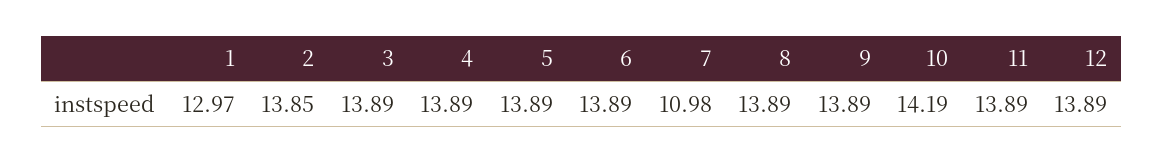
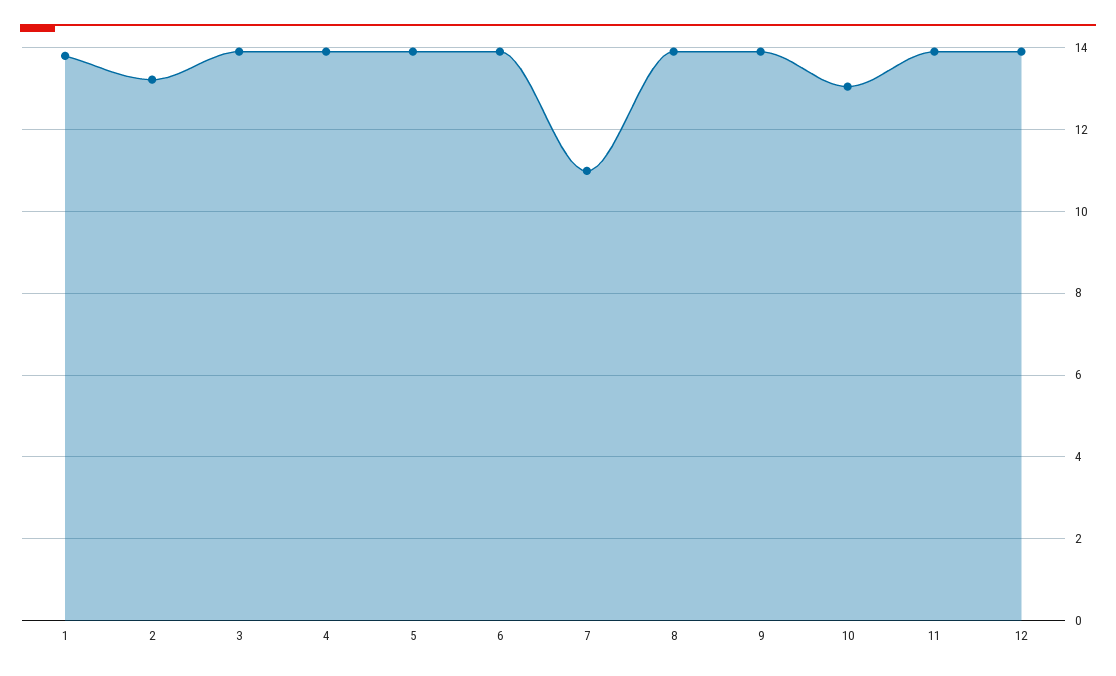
  {
-   "1": 12.97,
+   "1": 13.8,
-   "2": 13.85,
+   "2": 13.2,
    "3": 13.89,
    "4": 13.89,
    "5": 13.89,
    "6": 13.89,
    "7": 10.98,
    "8": 13.89,
    "9": 13.89,
-   "10": 14.19,
+   "10": 13,
    "11": 13.89,
    "12": 13.89
  }

